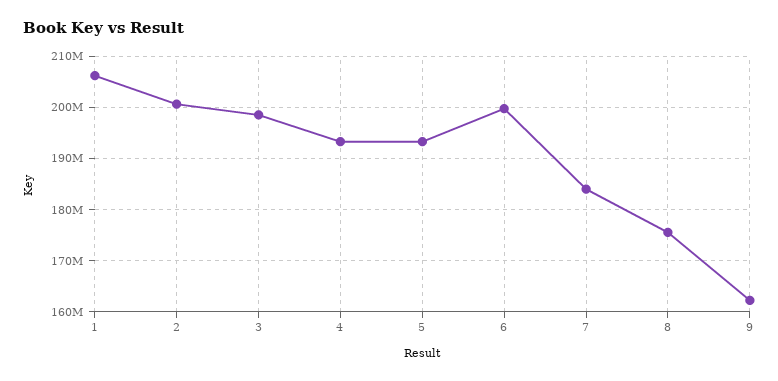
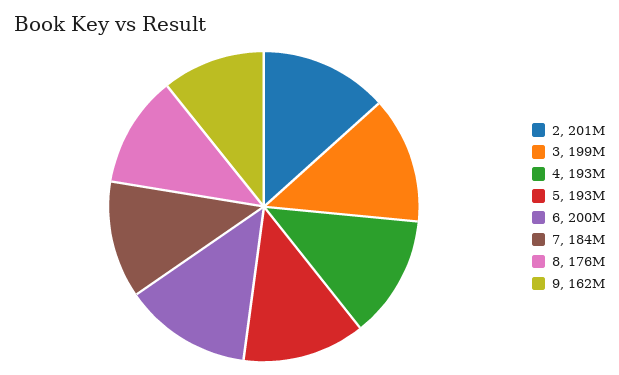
  {
-   "1": 206000000,
    "2": 201000000,
    "3": 199000000,
    "4": 193000000,
    "5": 193000000,
    "6": 200000000,
    "7": 184000000,
    "8": 176000000,
    "9": 162000000
  }

